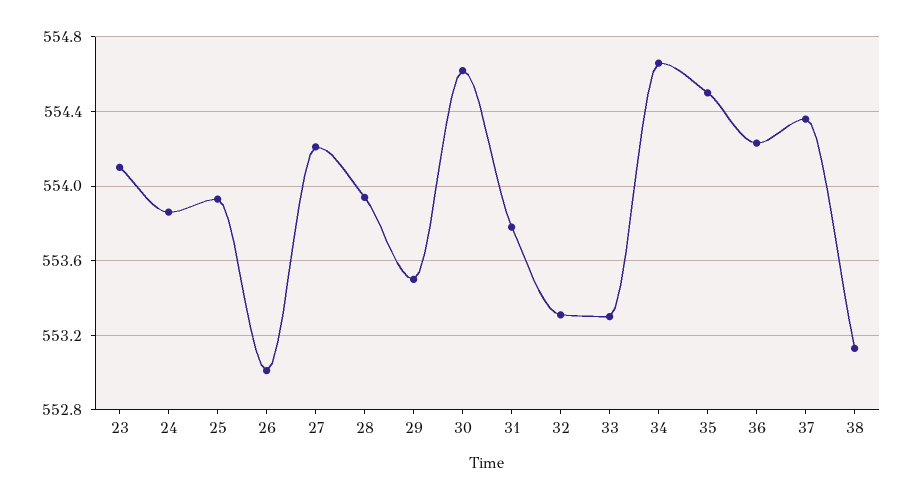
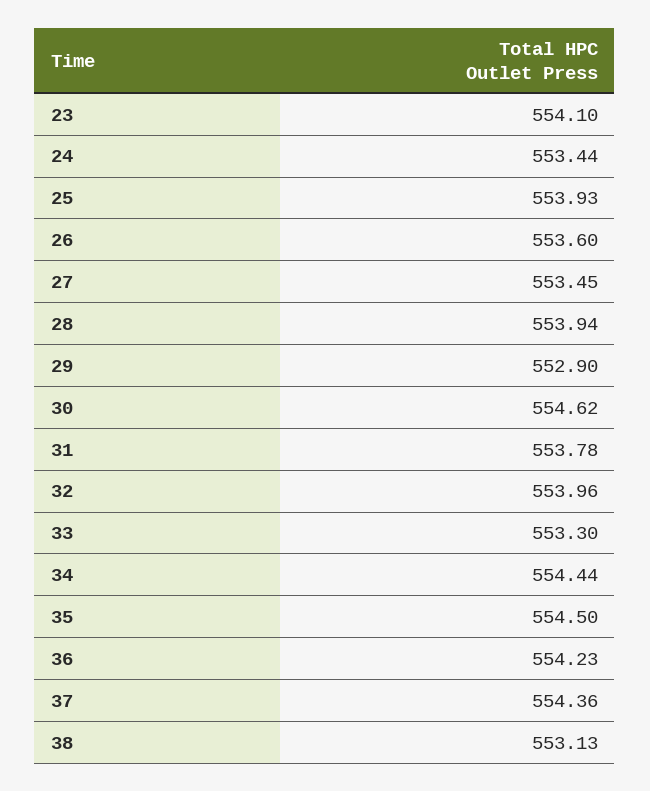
  {
    "23": 554.1,
-   "24": 553.85,
+   "24": 553.44,
    "25": 553.93,
-   "26": 553,
+   "26": 553.6,
-   "27": 554.2,
+   "27": 553.45,
    "28": 553.94,
-   "29": 553.5,
+   "29": 552.9,
    "30": 554.62,
    "31": 553.78,
-   "32": 553.3,
+   "32": 553.96,
    "33": 553.3,
-   "34": 554.65,
+   "34": 554.44,
    "35": 554.5,
    "36": 554.23,
    "37": 554.36,
    "38": 553.13
  }

